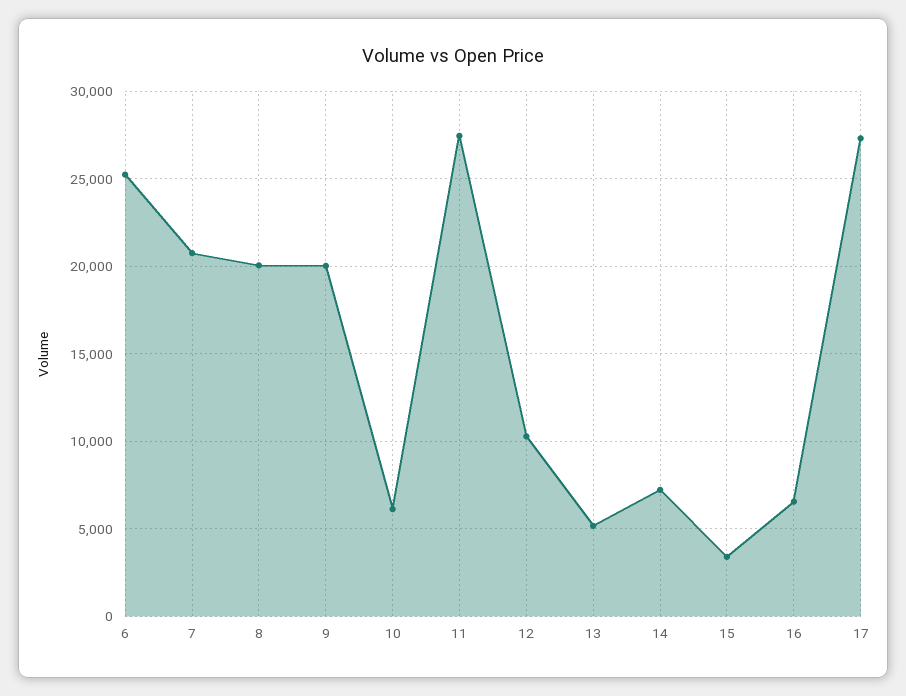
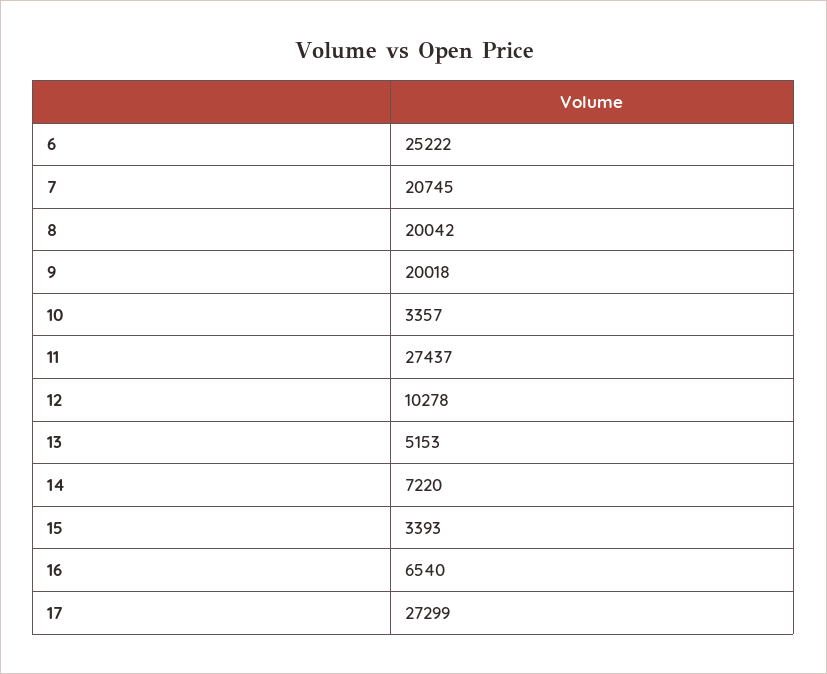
  {
    "6": 25222,
    "7": 20745,
    "8": 20042,
    "9": 20018,
-   "10": 6000,
+   "10": 3357,
    "11": 27437,
    "12": 10278,
    "13": 5153,
    "14": 7220,
    "15": 3393,
    "16": 6540,
    "17": 27299
  }

